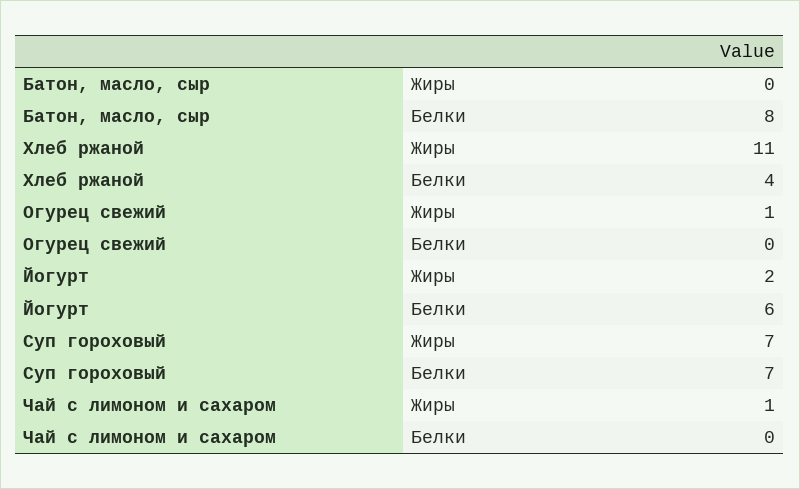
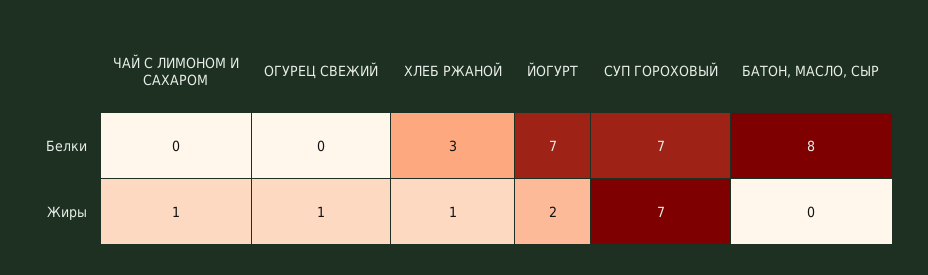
  {
    "Батон, масло, сыр": {
      "Жиры": 0,
      "Белки": 8
    },
    "Хлеб ржаной": {
-     "Жиры": 11,
+     "Жиры": 1,
-     "Белки": 4
+     "Белки": 3
    },
    "Огурец свежий": {
      "Жиры": 1,
      "Белки": 0
    },
    "Йогурт": {
      "Жиры": 2,
-     "Белки": 6
+     "Белки": 7
    },
    "Суп гороховый": {
      "Жиры": 7,
      "Белки": 7
    },
    "Чай с лимоном и сахаром": {
      "Жиры": 1,
      "Белки": 0
    }
  }

